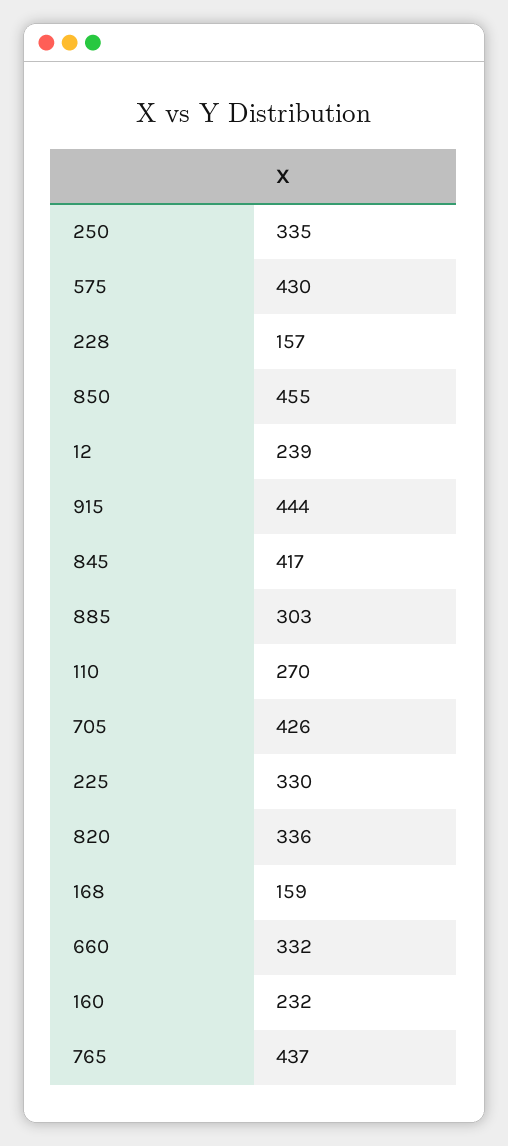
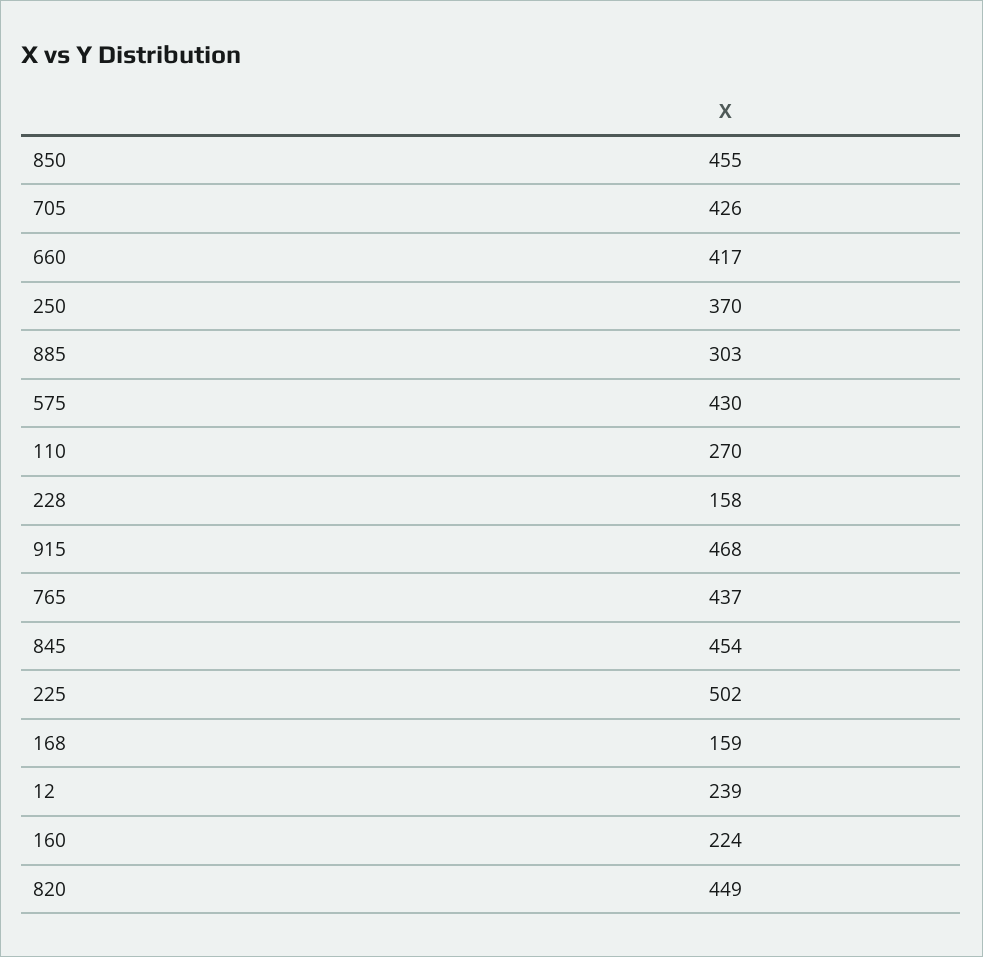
  {
-   "250": 335,
+   "250": 370,
    "575": 430,
-   "228": 157,
+   "228": 158,
    "850": 455,
    "12": 239,
-   "915": 444,
+   "915": 468,
-   "845": 417,
+   "845": 454,
    "885": 303,
    "110": 270,
    "705": 426,
-   "225": 330,
+   "225": 502,
-   "820": 336,
+   "820": 449,
    "168": 159,
-   "660": 332,
+   "660": 417,
-   "160": 232,
+   "160": 224,
    "765": 437
  }

